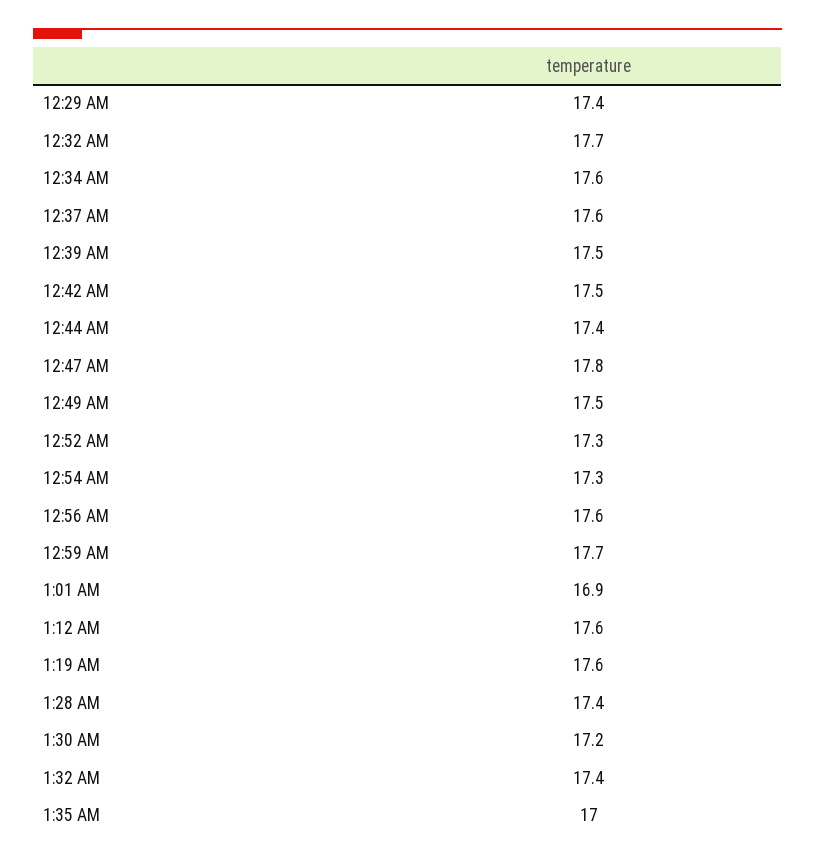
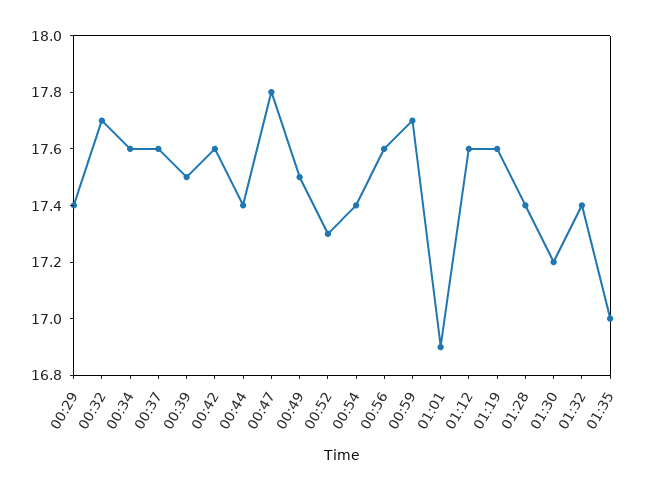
  {
    "12:29 AM": 17.4,
    "12:32 AM": 17.7,
    "12:34 AM": 17.6,
    "12:37 AM": 17.6,
    "12:39 AM": 17.5,
-   "12:42 AM": 17.5,
+   "12:42 AM": 17.6,
    "12:44 AM": 17.4,
    "12:47 AM": 17.8,
    "12:49 AM": 17.5,
    "12:52 AM": 17.3,
-   "12:54 AM": 17.3,
+   "12:54 AM": 17.4,
    "12:56 AM": 17.6,
    "12:59 AM": 17.7,
    "1:01 AM": 16.9,
    "1:12 AM": 17.6,
    "1:19 AM": 17.6,
    "1:28 AM": 17.4,
    "1:30 AM": 17.2,
    "1:32 AM": 17.4,
    "1:35 AM": 17
  }

